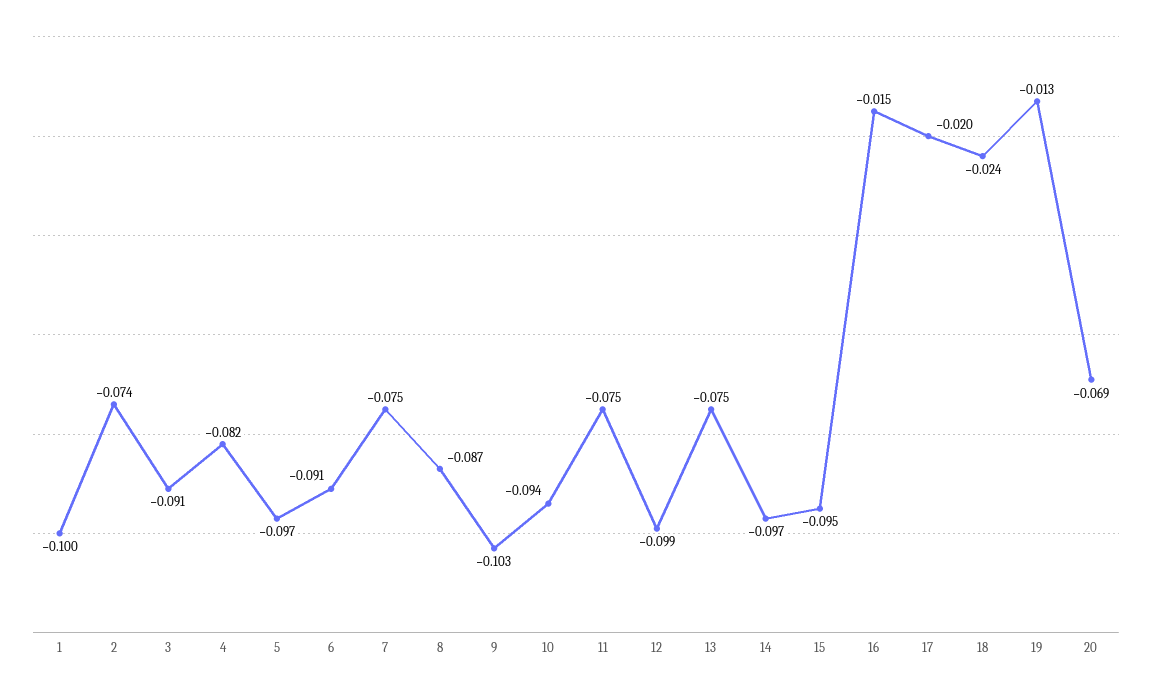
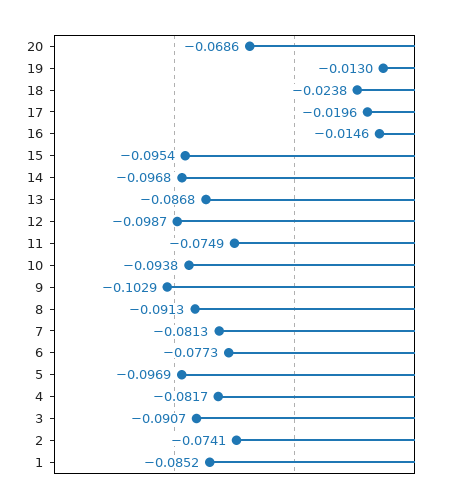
  {
-   "1": -0.1,
+   "1": -0.0852,
    "2": -0.0741,
    "3": -0.0907,
    "4": -0.0817,
    "5": -0.0969,
-   "6": -0.091,
+   "6": -0.0773,
-   "7": -0.075,
+   "7": -0.0813,
-   "8": -0.087,
+   "8": -0.0913,
    "9": -0.1029,
    "10": -0.0938,
    "11": -0.0749,
    "12": -0.0987,
-   "13": -0.075,
+   "13": -0.0868,
    "14": -0.0968,
    "15": -0.0954,
    "16": -0.0146,
    "17": -0.0196,
    "18": -0.0238,
    "19": -0.013,
    "20": -0.0686
  }

